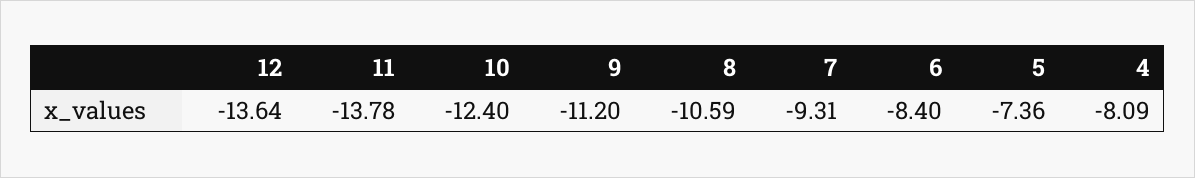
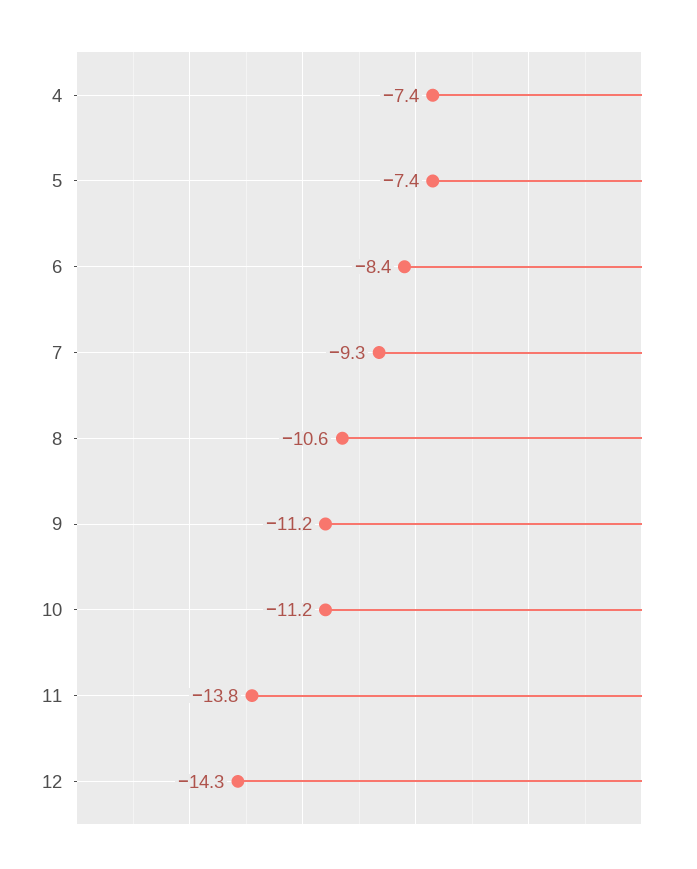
  {
-   "12": -13.64,
+   "12": -14.3,
    "11": -13.78,
-   "10": -12.4,
+   "10": -11.2,
    "9": -11.2,
    "8": -10.59,
    "7": -9.31,
    "6": -8.4,
    "5": -7.36,
-   "4": -8.09
+   "4": -7.4
  }

